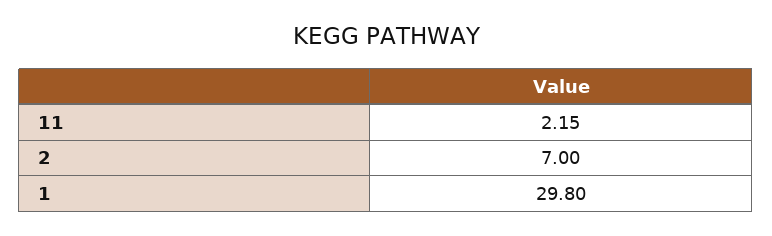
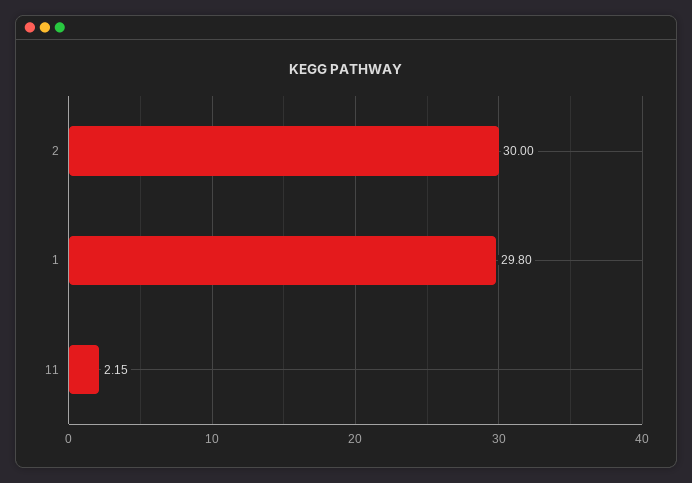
  {
    "11": 2.15,
-   "2": 7,
+   "2": 30,
    "1": 29.8
  }

